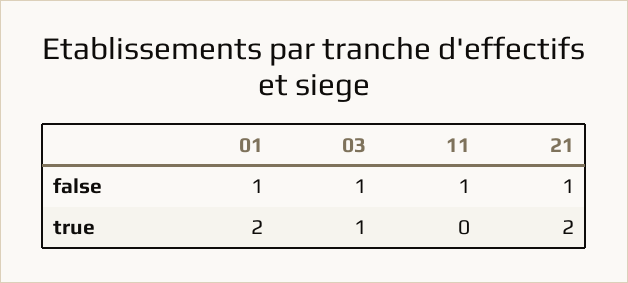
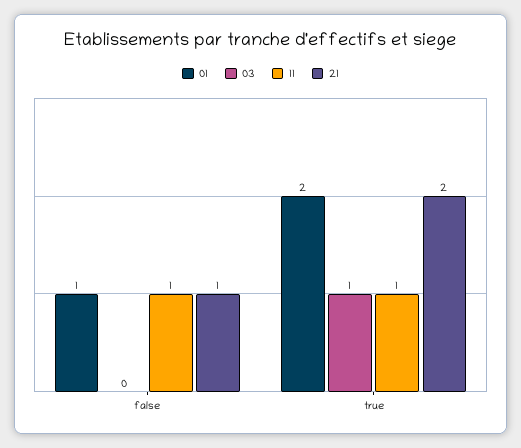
  {
    "01": {
      "false": 1,
      "true": 2
    },
    "03": {
-     "false": 1,
+     "false": 0,
      "true": 1
    },
    "11": {
      "false": 1,
-     "true": 0
+     "true": 1
    },
    "21": {
      "false": 1,
      "true": 2
    }
  }

